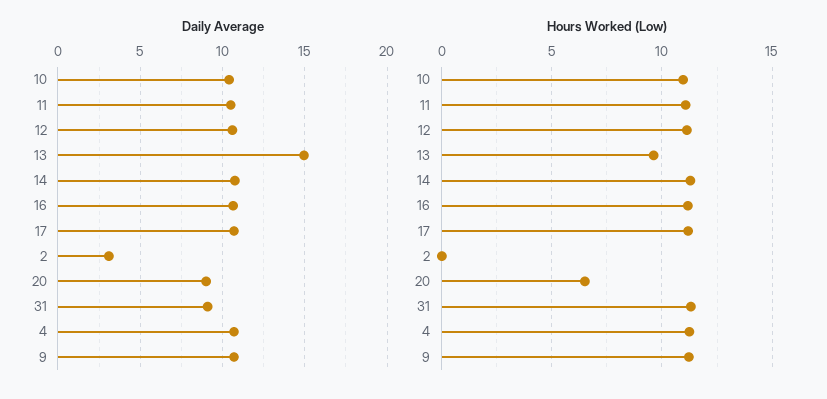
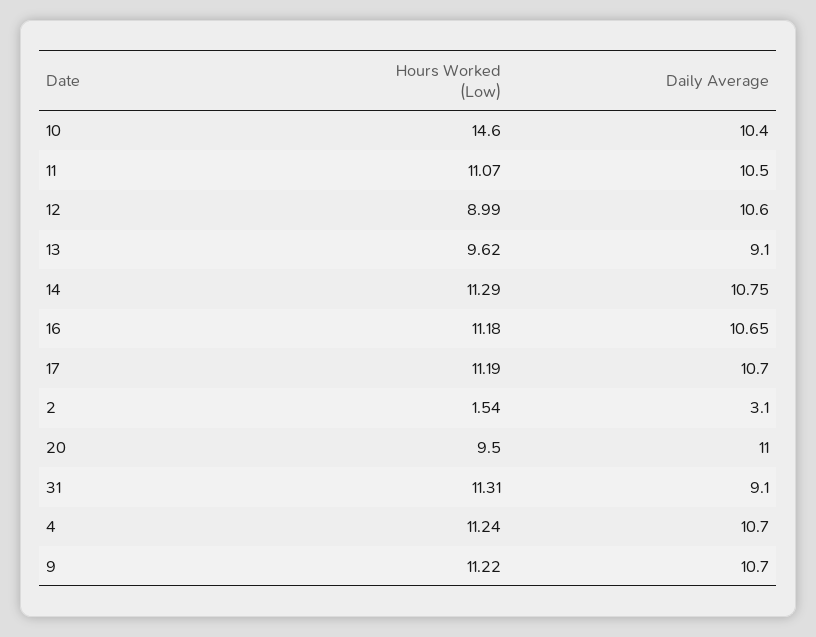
  {
    "Daily Average": {
      "10": 10.4,
      "11": 10.5,
      "12": 10.6,
-     "13": 15,
+     "13": 9.1,
      "14": 10.75,
      "16": 10.65,
      "17": 10.7,
      "2": 3.1,
-     "20": 9,
+     "20": 11,
      "31": 9.1,
      "4": 10.7,
      "9": 10.7
    },
    "Hours Worked (Low)": {
-     "10": 11,
+     "10": 14.6,
      "11": 11.07,
-     "12": 11,
+     "12": 8.99,
      "13": 9.62,
      "14": 11.29,
      "16": 11.18,
      "17": 11.19,
-     "2": 0,
+     "2": 1.54,
-     "20": 6.5,
+     "20": 9.5,
      "31": 11.31,
      "4": 11.24,
      "9": 11.22
    }
  }

